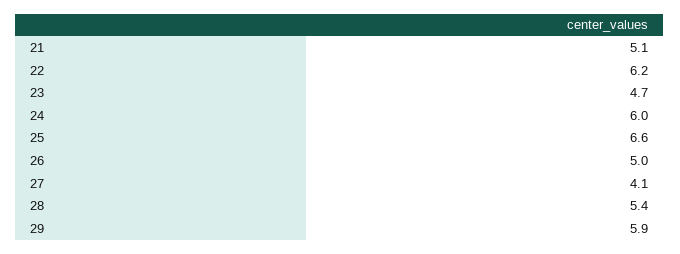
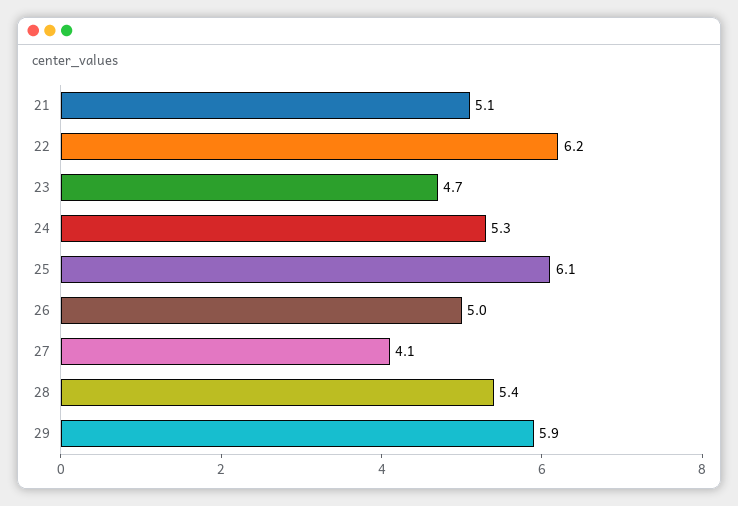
  {
    "21": 5.1,
    "22": 6.2,
    "23": 4.7,
-   "24": 6,
+   "24": 5.3,
-   "25": 6.6,
+   "25": 6.1,
    "26": 5,
    "27": 4.1,
    "28": 5.4,
    "29": 5.9
  }

